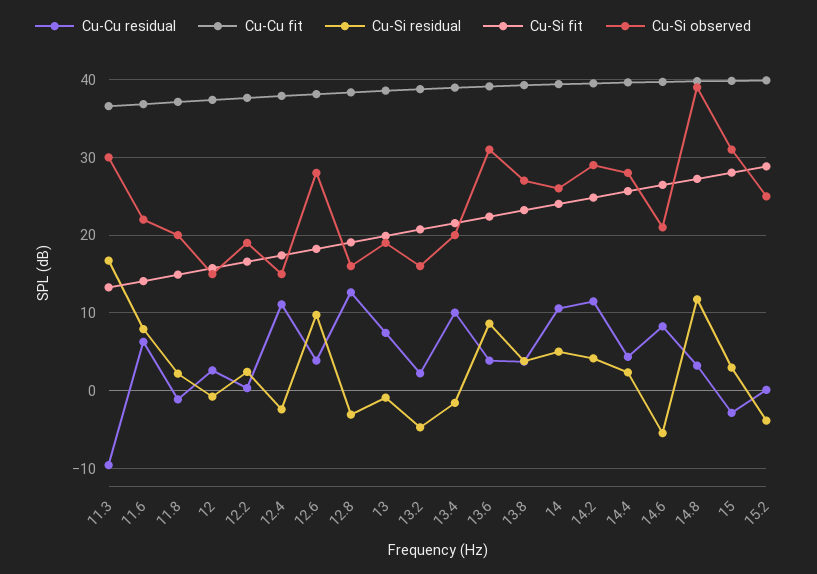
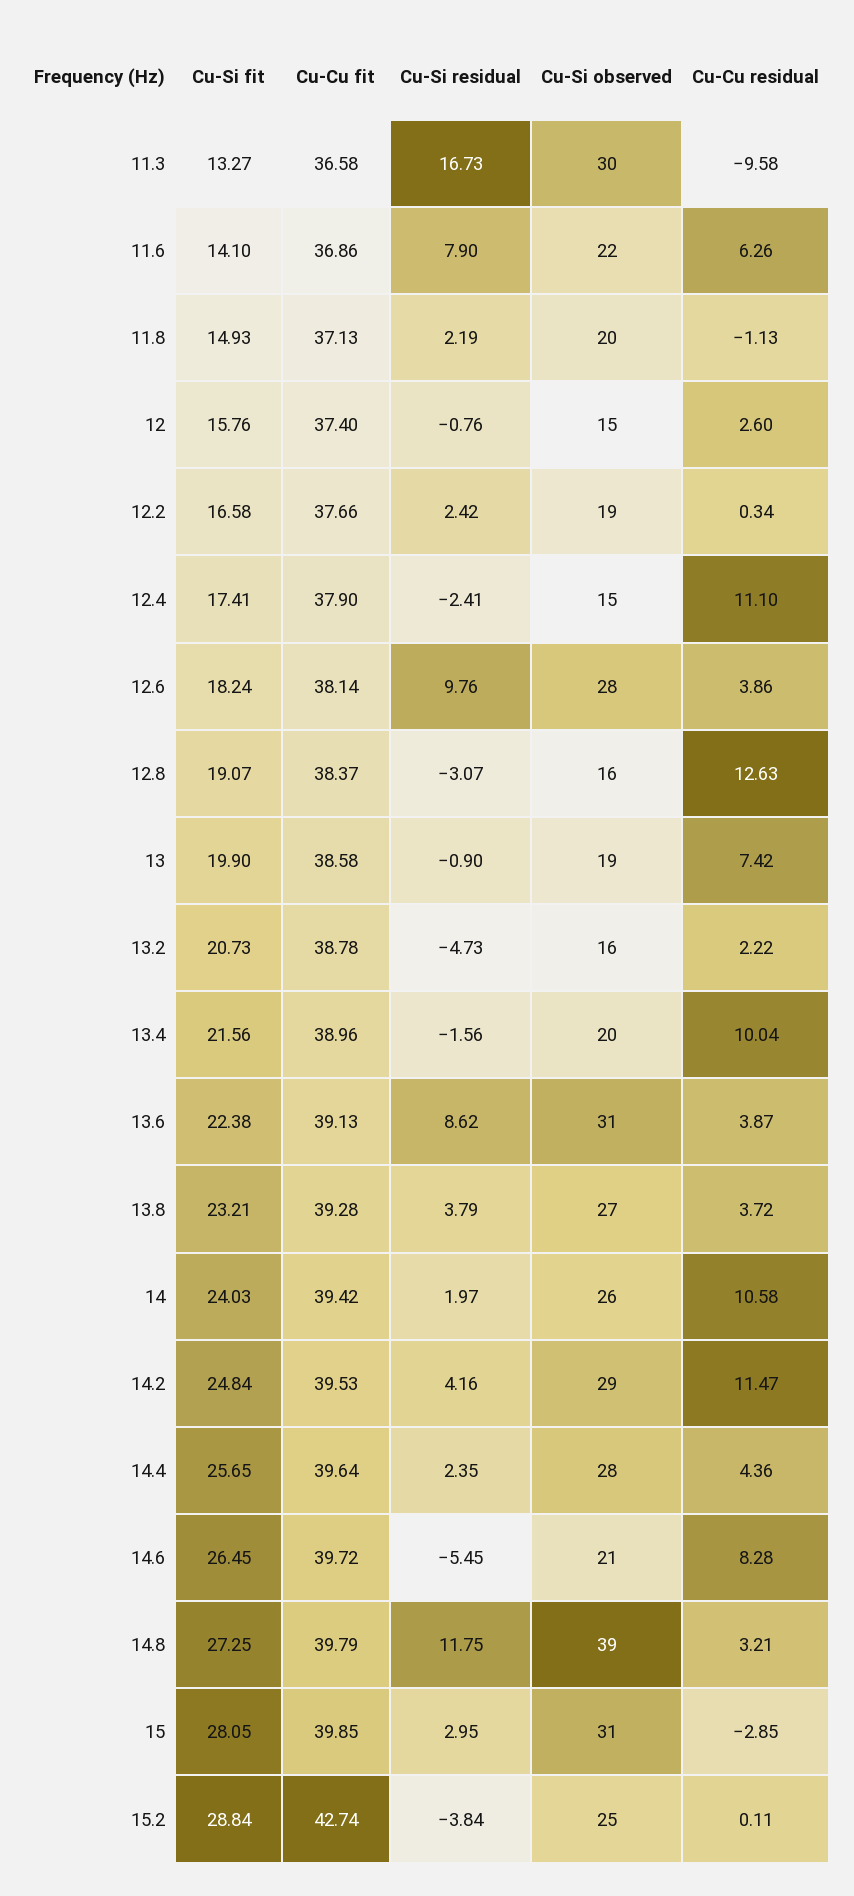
  {
    "Cu-Cu residual": {
      "11.3": -9.58,
      "11.6": 6.26,
      "11.8": -1.13,
      "12": 2.6,
      "12.2": 0.34,
      "12.4": 11.1,
      "12.6": 3.86,
      "12.8": 12.63,
      "13": 7.42,
      "13.2": 2.22,
      "13.4": 10.04,
      "13.6": 3.87,
      "13.8": 3.72,
      "14": 10.58,
      "14.2": 11.47,
      "14.4": 4.36,
      "14.6": 8.28,
      "14.8": 3.21,
      "15": -2.85,
      "15.2": 0.11
    },
    "Cu-Cu fit": {
      "11.3": 36.58,
      "11.6": 36.86,
      "11.8": 37.13,
      "12": 37.4,
      "12.2": 37.66,
      "12.4": 37.9,
      "12.6": 38.14,
      "12.8": 38.37,
      "13": 38.58,
      "13.2": 38.78,
      "13.4": 38.96,
      "13.6": 39.13,
      "13.8": 39.28,
      "14": 39.42,
      "14.2": 39.53,
      "14.4": 39.64,
      "14.6": 39.72,
      "14.8": 39.79,
      "15": 39.85,
-     "15.2": 40
+     "15.2": 42.74
    },
    "Cu-Si residual": {
      "11.3": 16.73,
      "11.6": 7.9,
      "11.8": 2.19,
      "12": -0.76,
      "12.2": 2.42,
      "12.4": -2.41,
      "12.6": 9.76,
      "12.8": -3.07,
      "13": -0.9,
      "13.2": -4.73,
      "13.4": -1.56,
      "13.6": 8.62,
      "13.8": 3.79,
-     "14": 5,
+     "14": 1.97,
      "14.2": 4.16,
      "14.4": 2.35,
      "14.6": -5.45,
      "14.8": 11.75,
      "15": 2.95,
      "15.2": -3.84
    },
    "Cu-Si fit": {
      "11.3": 13.27,
      "11.6": 14.1,
      "11.8": 14.93,
      "12": 15.76,
      "12.2": 16.58,
      "12.4": 17.41,
      "12.6": 18.24,
      "12.8": 19.07,
      "13": 19.9,
      "13.2": 20.73,
      "13.4": 21.56,
      "13.6": 22.38,
      "13.8": 23.21,
      "14": 24.03,
      "14.2": 24.84,
      "14.4": 25.65,
      "14.6": 26.45,
      "14.8": 27.25,
      "15": 28.05,
      "15.2": 28.84
    },
    "Cu-Si observed": {
      "11.3": 30,
      "11.6": 22,
      "11.8": 20,
      "12": 15,
      "12.2": 19,
      "12.4": 15,
      "12.6": 28,
      "12.8": 16,
      "13": 19,
      "13.2": 16,
      "13.4": 20,
      "13.6": 31,
      "13.8": 27,
      "14": 26,
      "14.2": 29,
      "14.4": 28,
      "14.6": 21,
      "14.8": 39,
      "15": 31,
      "15.2": 25
    }
  }

